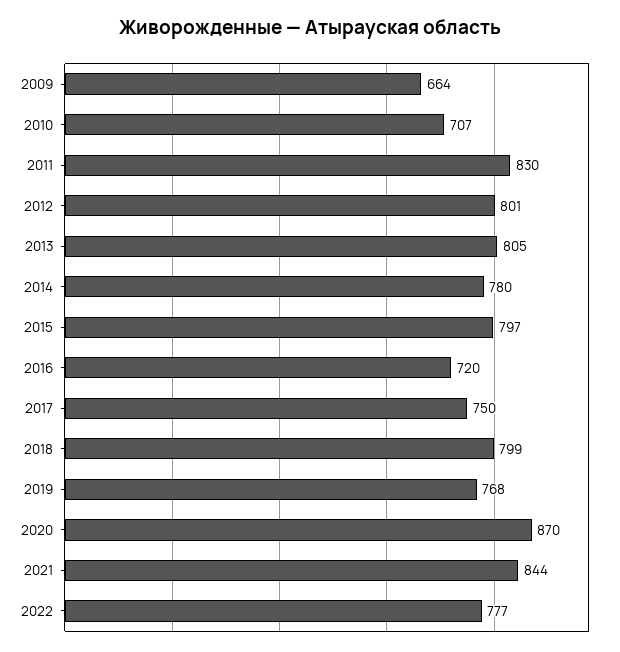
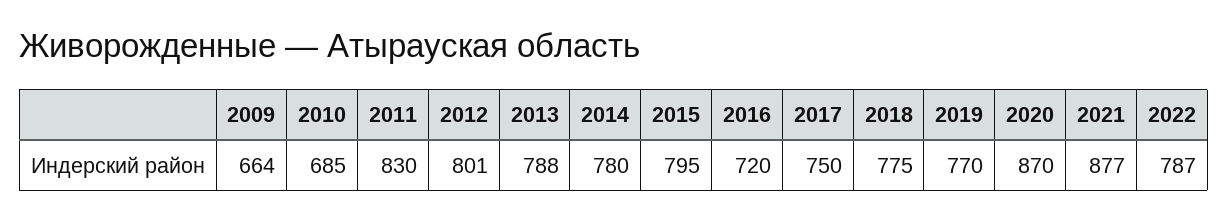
  {
    "2009": 664,
-   "2010": 707,
+   "2010": 685,
    "2011": 830,
    "2012": 801,
-   "2013": 805,
+   "2013": 788,
    "2014": 780,
-   "2015": 797,
+   "2015": 795,
    "2016": 720,
    "2017": 750,
-   "2018": 799,
+   "2018": 775,
-   "2019": 768,
+   "2019": 770,
    "2020": 870,
-   "2021": 844,
+   "2021": 877,
-   "2022": 777
+   "2022": 787
  }

